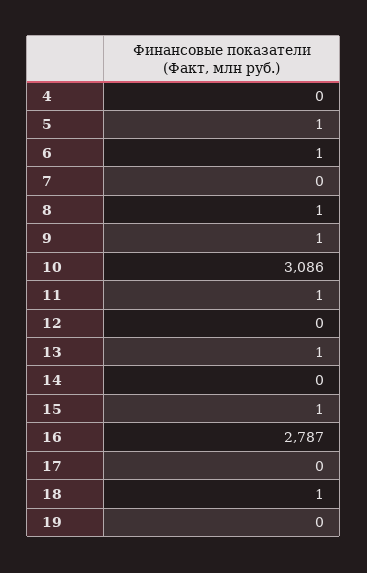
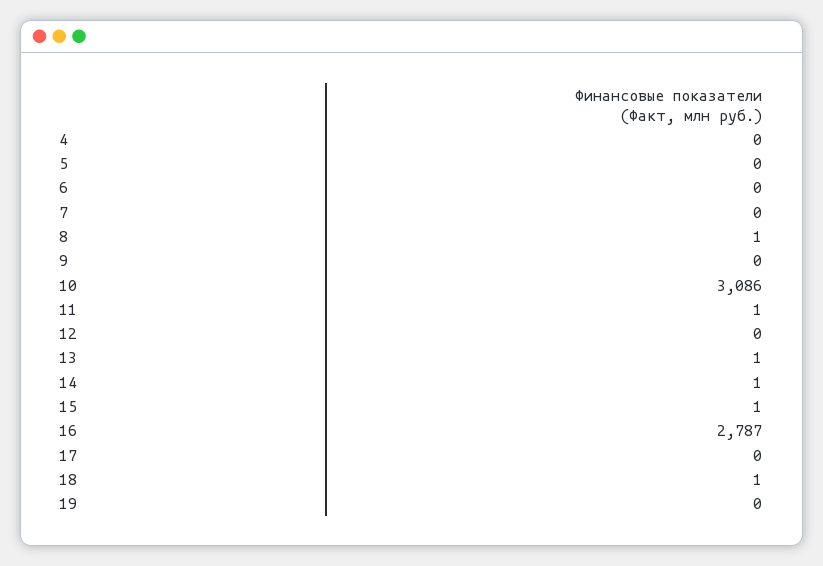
  {
    "4": 0,
-   "5": 1,
+   "5": 0,
-   "6": 1,
+   "6": 0,
    "7": 0,
    "8": 1,
-   "9": 1,
+   "9": 0,
    "10": 3086,
    "11": 1,
    "12": 0,
    "13": 1,
-   "14": 0,
+   "14": 1,
    "15": 1,
    "16": 2787,
    "17": 0,
    "18": 1,
    "19": 0
  }

